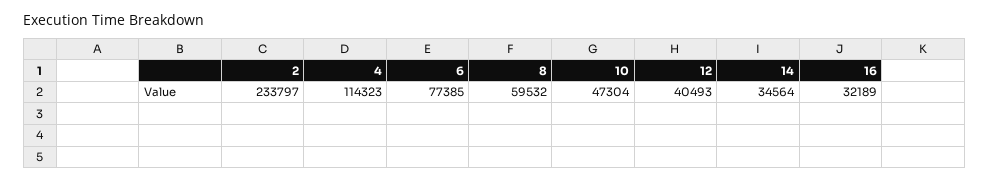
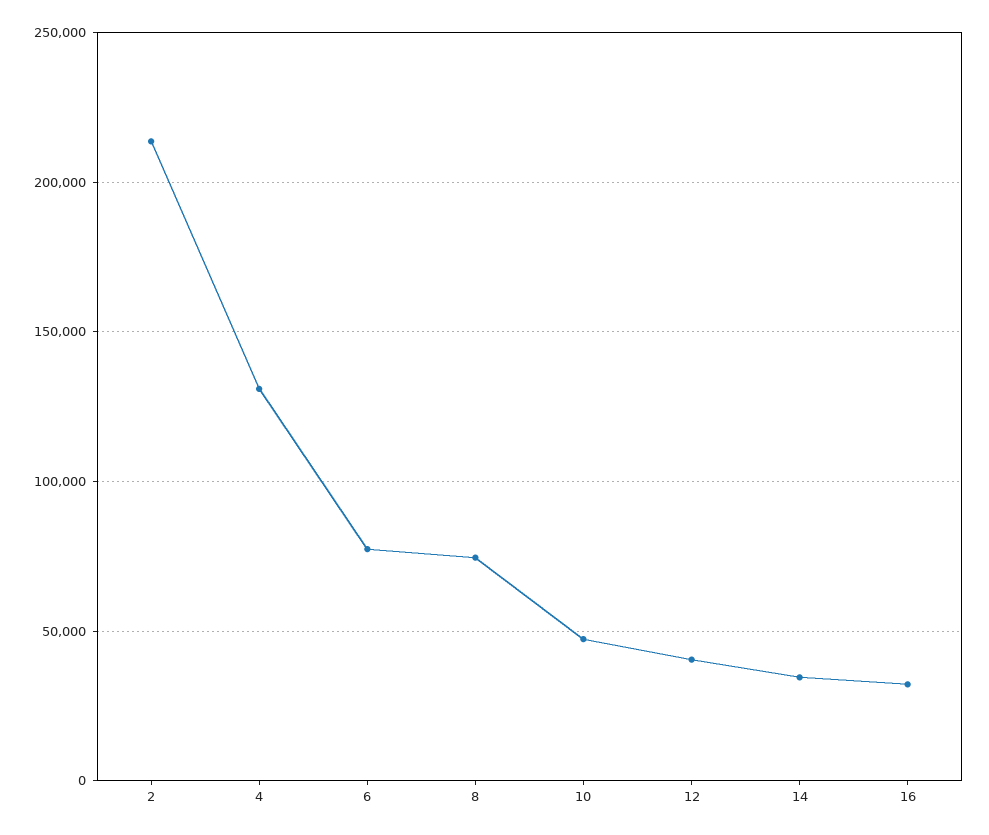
  {
-   "2": 233797,
+   "2": 215000,
-   "4": 114323,
+   "4": 130000,
    "6": 77385,
-   "8": 59532,
+   "8": 75000,
    "10": 47304,
    "12": 40493,
    "14": 34564,
    "16": 32189
  }

